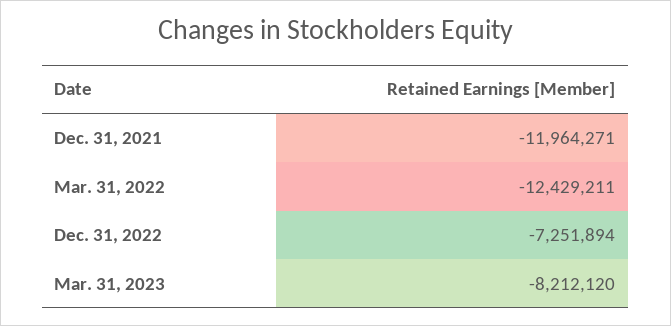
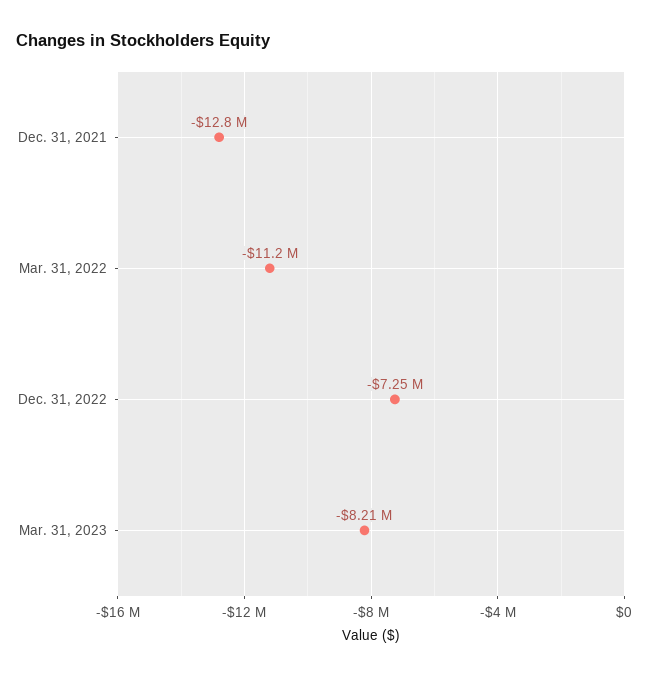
  {
-   "Dec. 31, 2021": -11964271,
+   "Dec. 31, 2021": -12800000,
-   "Mar. 31, 2022": -12429211,
+   "Mar. 31, 2022": -11200000,
    "Dec. 31, 2022": -7251894,
    "Mar. 31, 2023": -8212120
  }

